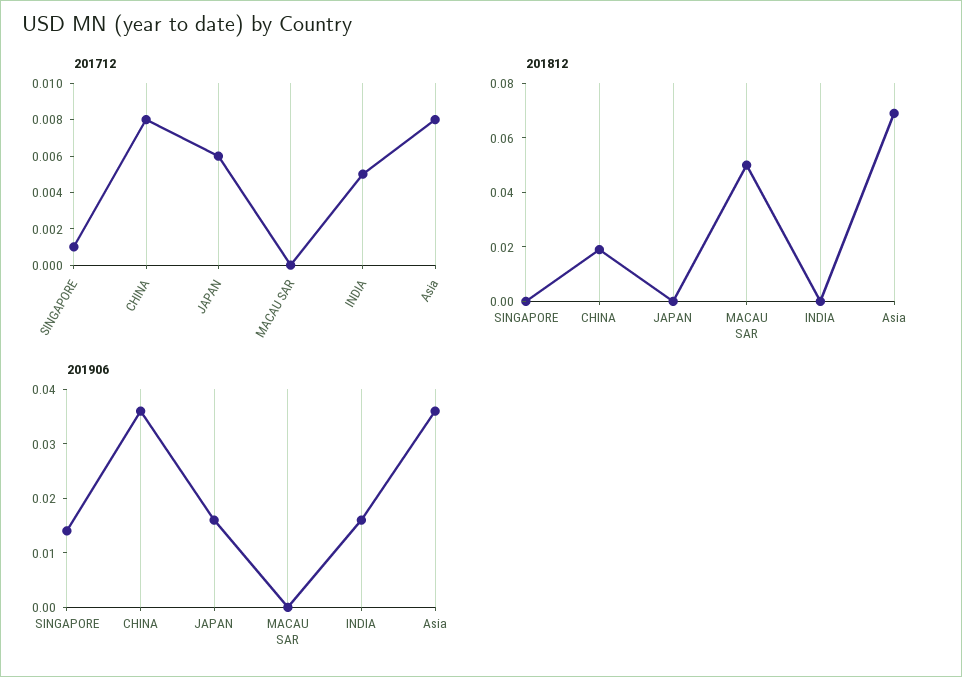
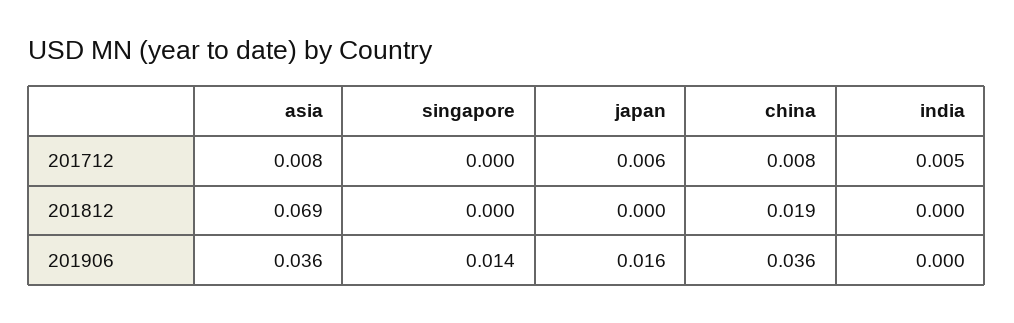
  {
    "201712": {
-     "SINGAPORE": 0.001,
+     "SINGAPORE": 0,
      "CHINA": 0.008,
      "JAPAN": 0.006,
-     "MACAU SAR": 0,
      "INDIA": 0.005,
      "Asia": 0.008
    },
    "201812": {
      "SINGAPORE": 0,
      "CHINA": 0.019,
      "JAPAN": 0,
-     "MACAU SAR": 0.05,
      "INDIA": 0,
      "Asia": 0.069
    },
    "201906": {
      "SINGAPORE": 0.014,
      "CHINA": 0.036,
      "JAPAN": 0.016,
-     "MACAU SAR": 0,
-     "INDIA": 0.015,
+     "INDIA": 0,
      "Asia": 0.036
    }
  }

